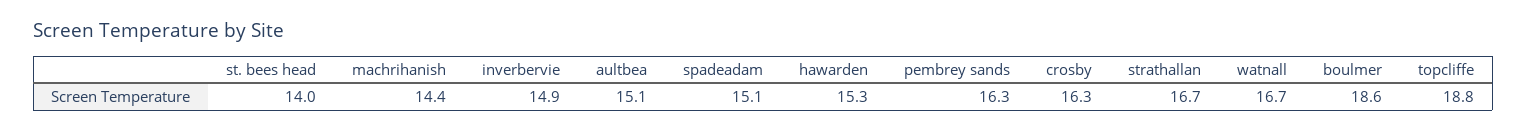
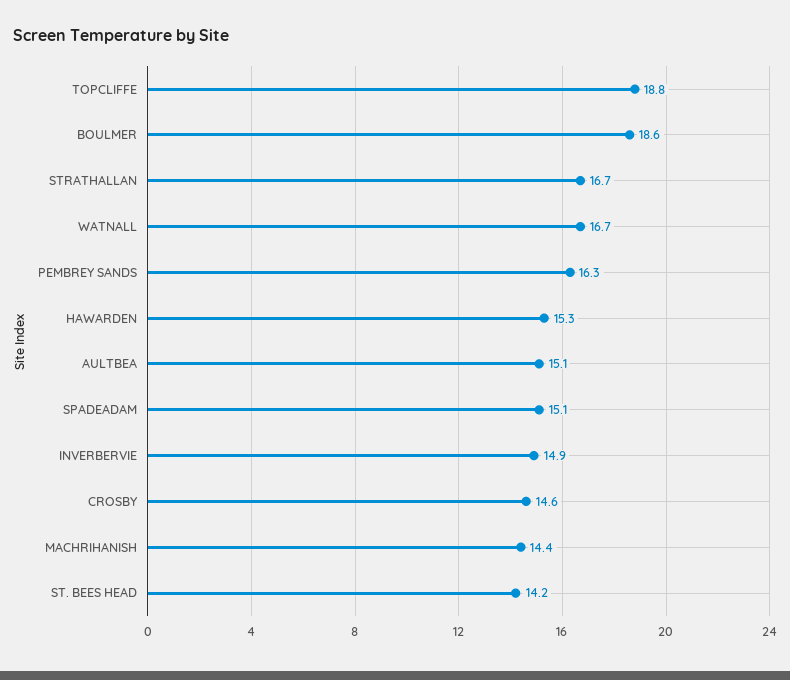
  {
-   "st. bees head": 14,
+   "st. bees head": 14.2,
    "machrihanish": 14.4,
    "inverbervie": 14.9,
    "aultbea": 15.1,
    "spadeadam": 15.1,
    "hawarden": 15.3,
    "pembrey sands": 16.3,
-   "crosby": 16.3,
+   "crosby": 14.6,
    "strathallan": 16.7,
    "watnall": 16.7,
    "boulmer": 18.6,
    "topcliffe": 18.8
  }

